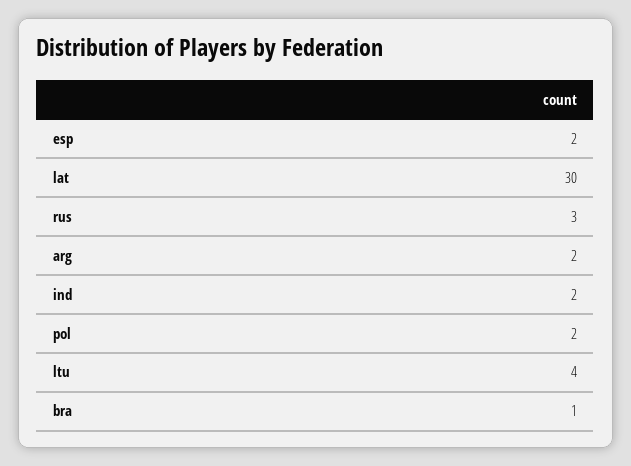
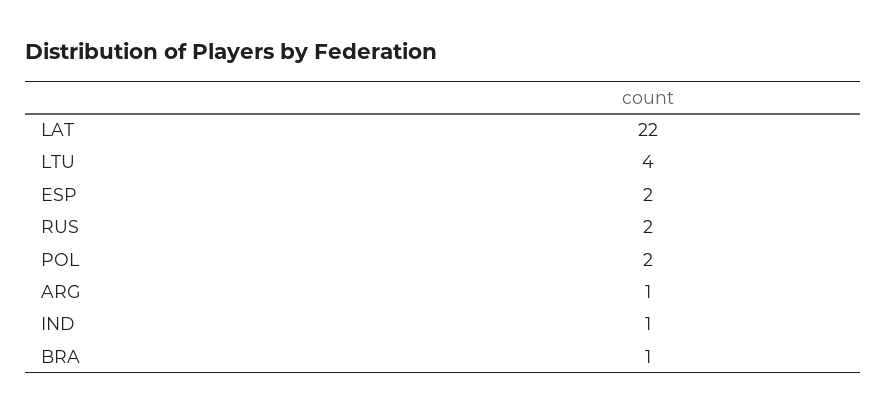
  {
    "esp": 2,
-   "lat": 30,
+   "lat": 22,
-   "rus": 3,
+   "rus": 2,
-   "arg": 2,
+   "arg": 1,
-   "ind": 2,
+   "ind": 1,
    "pol": 2,
    "ltu": 4,
    "bra": 1
  }

